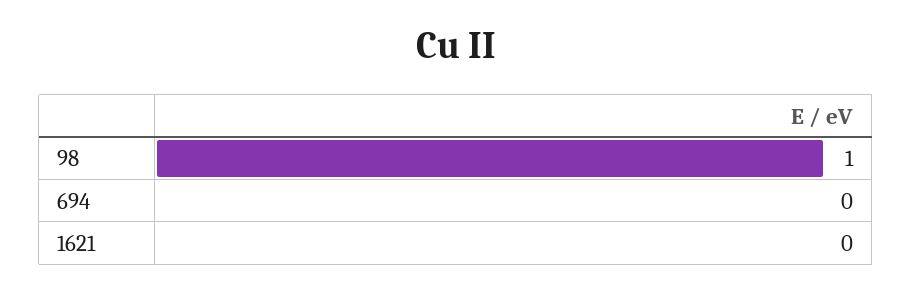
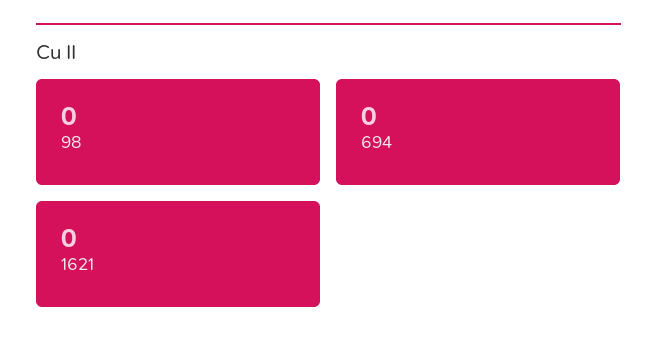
  {
-   "98": 1,
+   "98": 0,
    "694": 0,
    "1621": 0
  }

